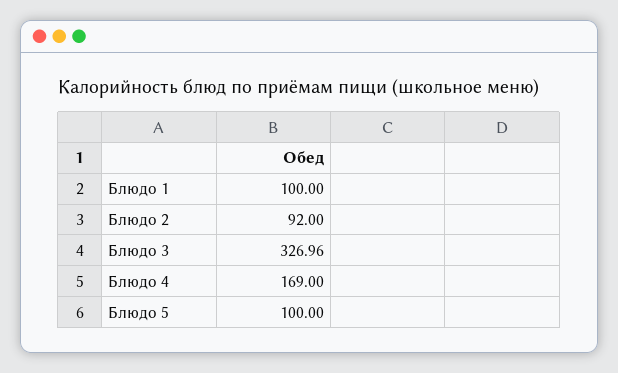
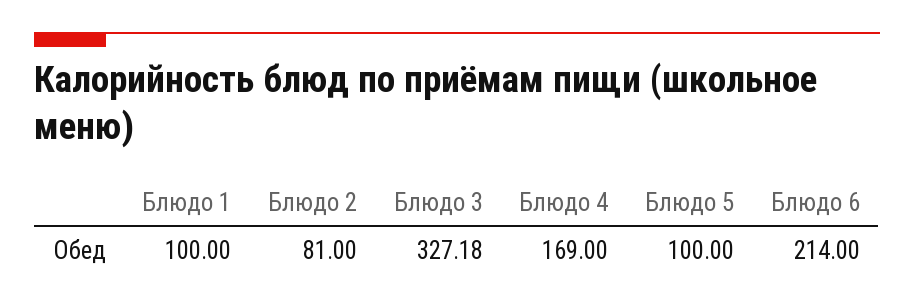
  {
    "Блюдо 1": 100,
-   "Блюдо 2": 92,
+   "Блюдо 2": 81,
-   "Блюдо 3": 326.96,
+   "Блюдо 3": 327.18,
    "Блюдо 4": 169,
-   "Блюдо 5": 100
+   "Блюдо 5": 100,
+   "Блюдо 6": 214
  }

